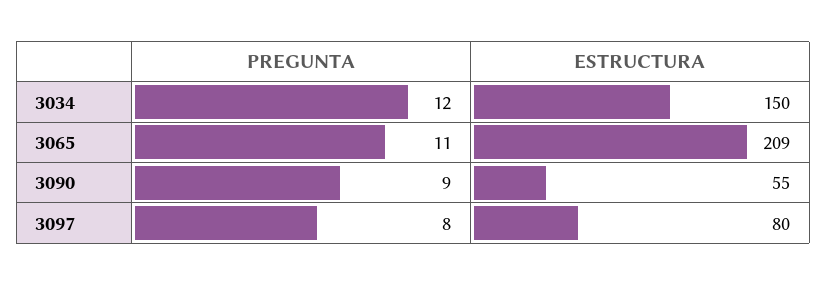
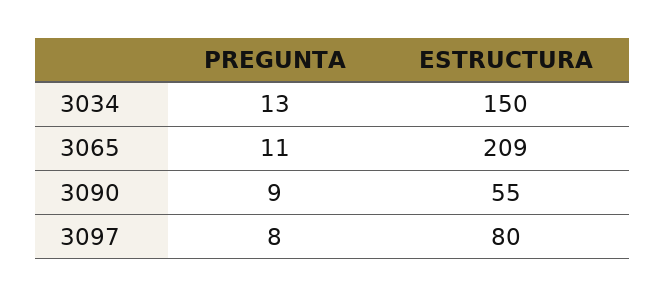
  {
    "PREGUNTA": {
-     "3034": 12,
+     "3034": 13,
      "3065": 11,
      "3090": 9,
      "3097": 8
    },
    "ESTRUCTURA": {
      "3034": 150,
      "3065": 209,
      "3090": 55,
      "3097": 80
    }
  }

